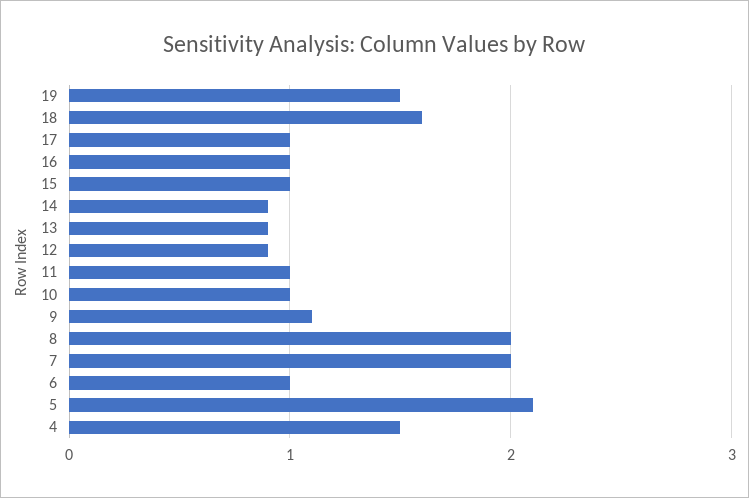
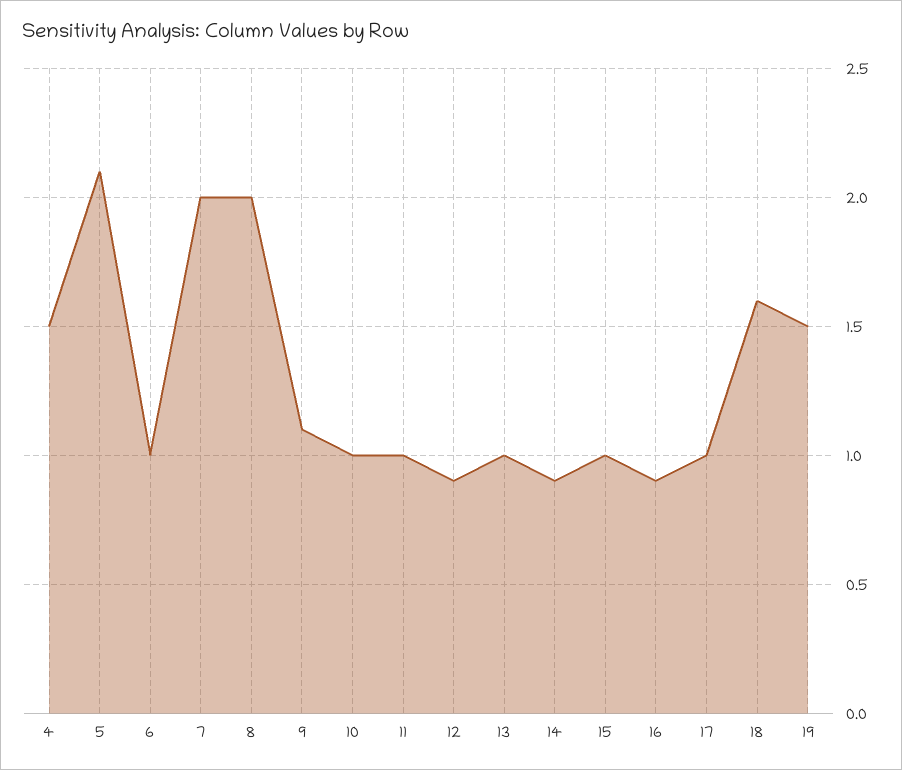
  {
    "19": 1.5,
    "18": 1.6,
    "17": 1,
-   "16": 1,
+   "16": 0.9,
    "15": 1,
    "14": 0.9,
-   "13": 0.9,
+   "13": 1,
    "12": 0.9,
    "11": 1,
    "10": 1,
    "9": 1.1,
    "8": 2,
    "7": 2,
    "6": 1,
    "5": 2.1,
    "4": 1.5
  }

